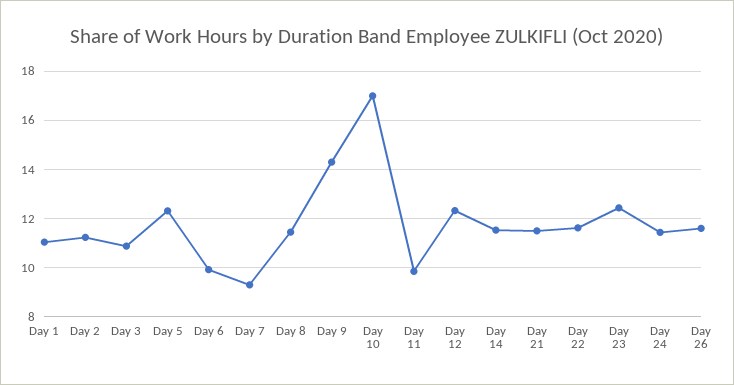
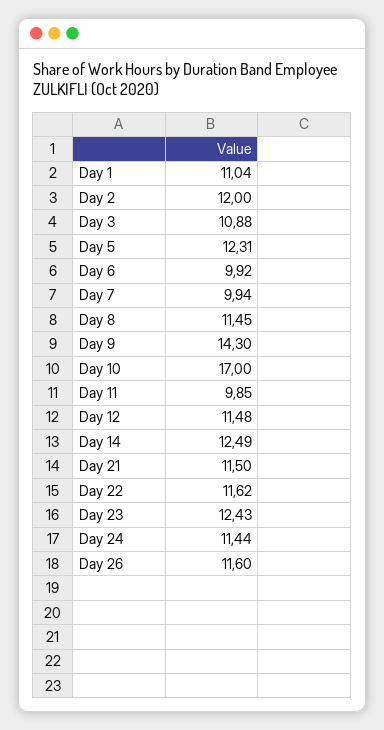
  {
    "Day 1": 11.04,
-   "Day 2": 11.25,
+   "Day 2": 12,
    "Day 3": 10.88,
    "Day 5": 12.31,
    "Day 6": 9.92,
-   "Day 7": 9.25,
+   "Day 7": 9.94,
    "Day 8": 11.45,
    "Day 9": 14.3,
    "Day 10": 17,
    "Day 11": 9.85,
-   "Day 12": 12.25,
+   "Day 12": 11.48,
-   "Day 14": 11.5,
+   "Day 14": 12.49,
    "Day 21": 11.5,
    "Day 22": 11.62,
    "Day 23": 12.43,
    "Day 24": 11.44,
    "Day 26": 11.6
  }

